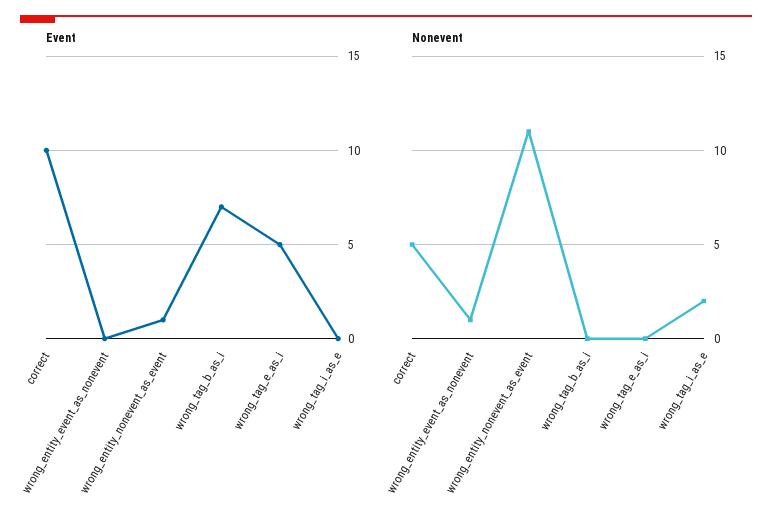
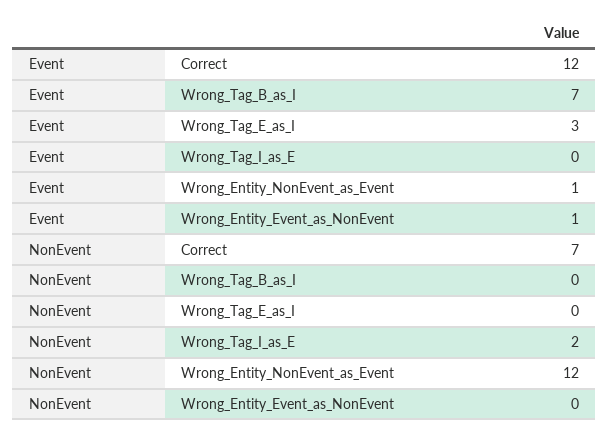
  {
    "Event": {
-     "correct": 10,
+     "correct": 12,
-     "wrong_entity_event_as_nonevent": 0,
+     "wrong_entity_event_as_nonevent": 1,
      "wrong_entity_nonevent_as_event": 1,
      "wrong_tag_b_as_i": 7,
-     "wrong_tag_e_as_i": 5,
+     "wrong_tag_e_as_i": 3,
      "wrong_tag_i_as_e": 0
    },
    "Nonevent": {
-     "correct": 5,
+     "correct": 7,
-     "wrong_entity_event_as_nonevent": 1,
+     "wrong_entity_event_as_nonevent": 0,
-     "wrong_entity_nonevent_as_event": 11,
+     "wrong_entity_nonevent_as_event": 12,
      "wrong_tag_b_as_i": 0,
      "wrong_tag_e_as_i": 0,
      "wrong_tag_i_as_e": 2
    }
  }

